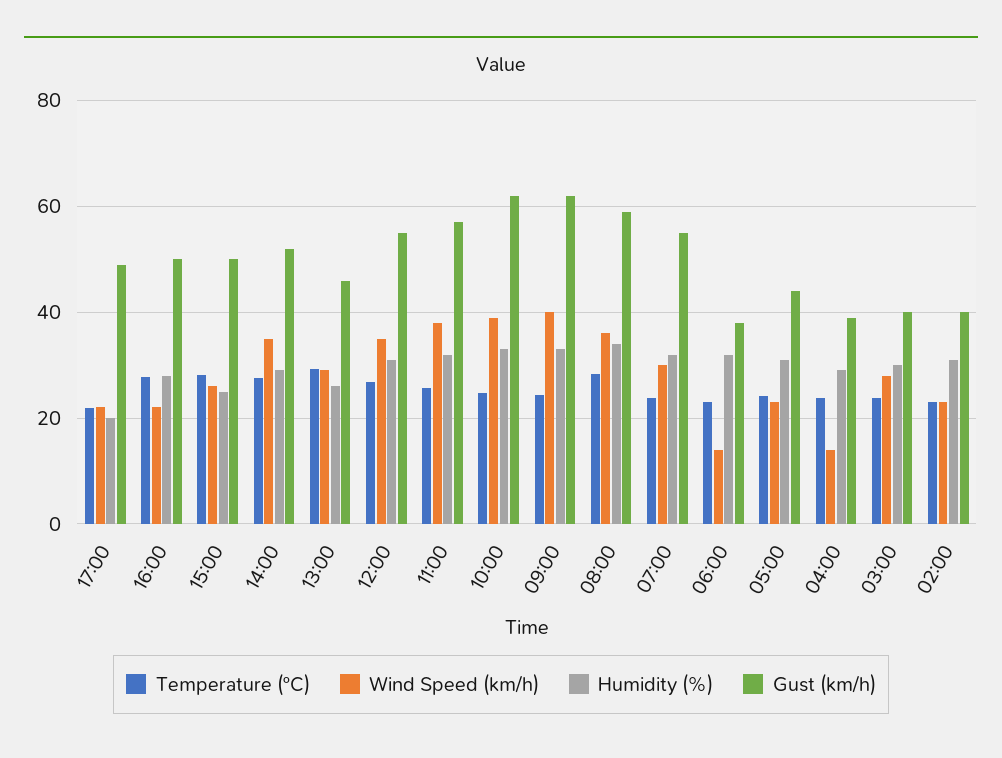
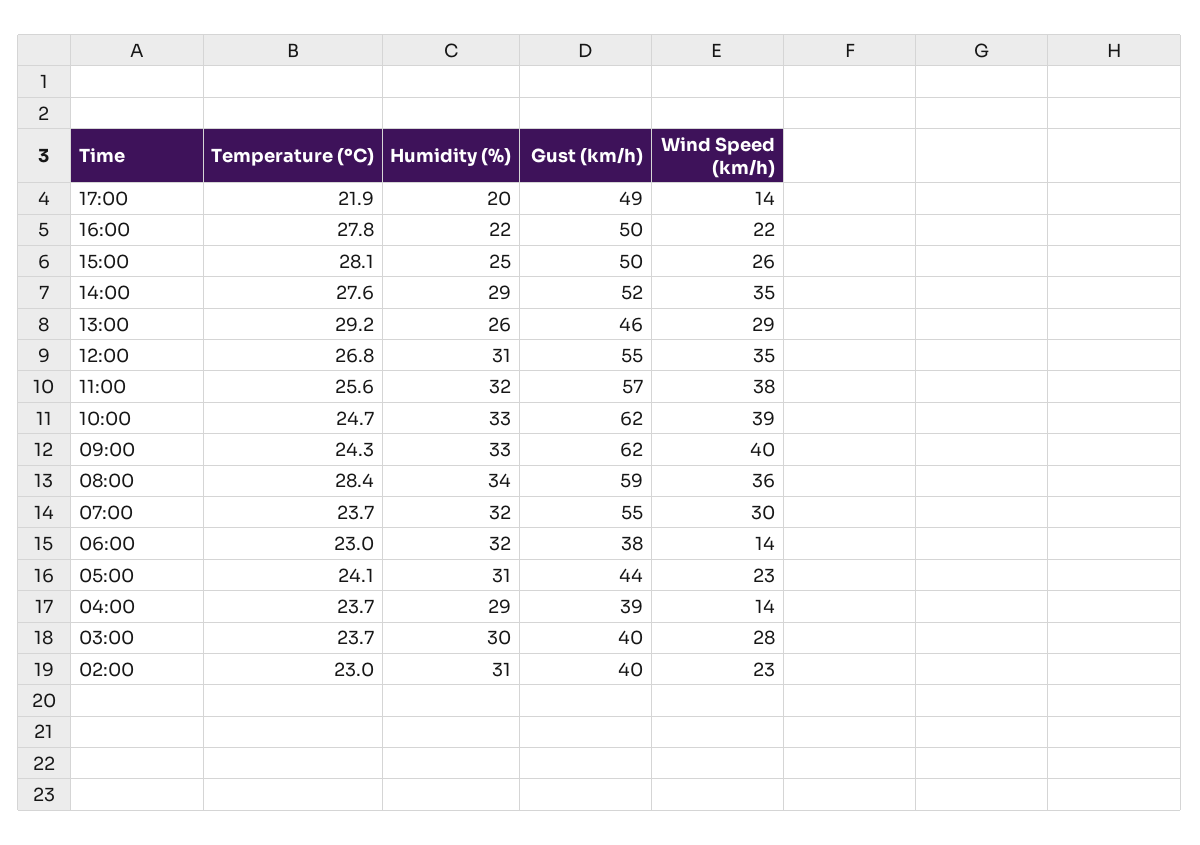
  {
    "Temperature (ºC)": {
      "17:00": 21.9,
      "16:00": 27.8,
      "15:00": 28.1,
      "14:00": 27.6,
      "13:00": 29.2,
      "12:00": 26.8,
      "11:00": 25.6,
      "10:00": 24.7,
      "09:00": 24.3,
      "08:00": 28.4,
      "07:00": 23.7,
      "06:00": 23,
      "05:00": 24.1,
      "04:00": 23.7,
      "03:00": 23.7,
      "02:00": 23
    },
    "Wind Speed (km/h)": {
-     "17:00": 22,
+     "17:00": 14,
      "16:00": 22,
      "15:00": 26,
      "14:00": 35,
      "13:00": 29,
      "12:00": 35,
      "11:00": 38,
      "10:00": 39,
      "09:00": 40,
      "08:00": 36,
      "07:00": 30,
      "06:00": 14,
      "05:00": 23,
      "04:00": 14,
      "03:00": 28,
      "02:00": 23
    },
    "Humidity (%)": {
      "17:00": 20,
-     "16:00": 28,
+     "16:00": 22,
      "15:00": 25,
      "14:00": 29,
      "13:00": 26,
      "12:00": 31,
      "11:00": 32,
      "10:00": 33,
      "09:00": 33,
      "08:00": 34,
      "07:00": 32,
      "06:00": 32,
      "05:00": 31,
      "04:00": 29,
      "03:00": 30,
      "02:00": 31
    },
    "Gust (km/h)": {
      "17:00": 49,
      "16:00": 50,
      "15:00": 50,
      "14:00": 52,
      "13:00": 46,
      "12:00": 55,
      "11:00": 57,
      "10:00": 62,
      "09:00": 62,
      "08:00": 59,
      "07:00": 55,
      "06:00": 38,
      "05:00": 44,
      "04:00": 39,
      "03:00": 40,
      "02:00": 40
    }
  }

